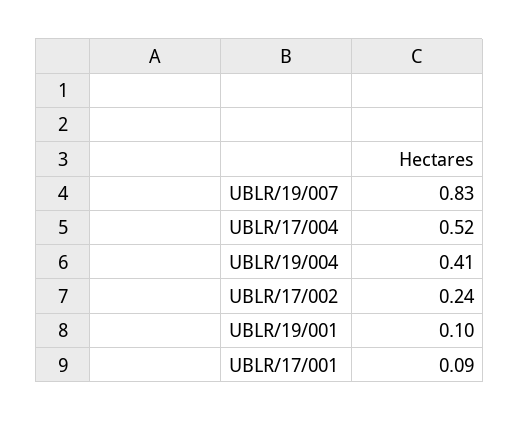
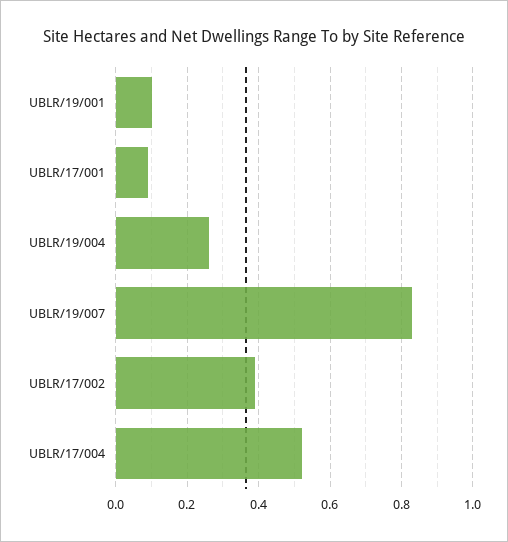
  {
    "UBLR/19/007": 0.83,
    "UBLR/17/004": 0.52,
-   "UBLR/19/004": 0.41,
+   "UBLR/19/004": 0.25,
-   "UBLR/17/002": 0.24,
+   "UBLR/17/002": 0.4,
    "UBLR/19/001": 0.1,
    "UBLR/17/001": 0.09
  }

